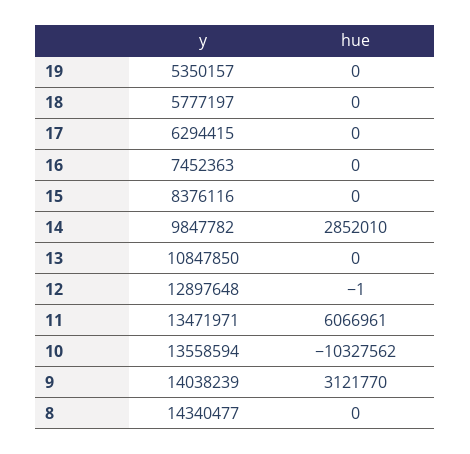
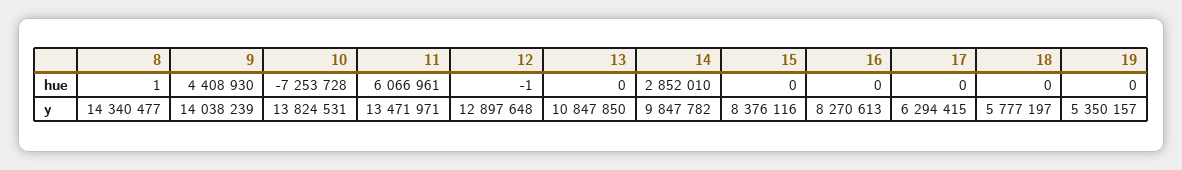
  {
    "y": {
      "19": 5350157,
      "18": 5777197,
      "17": 6294415,
-     "16": 7452363,
+     "16": 8270613,
      "15": 8376116,
      "14": 9847782,
      "13": 10847850,
      "12": 12897648,
      "11": 13471971,
-     "10": 13558594,
+     "10": 13824531,
      "9": 14038239,
      "8": 14340477
    },
    "hue": {
      "19": 0,
      "18": 0,
      "17": 0,
      "16": 0,
      "15": 0,
      "14": 2852010,
      "13": 0,
      "12": -1,
      "11": 6066961,
-     "10": -10327562,
+     "10": -7253728,
-     "9": 3121770,
+     "9": 4408930,
-     "8": 0
+     "8": 1
    }
  }

